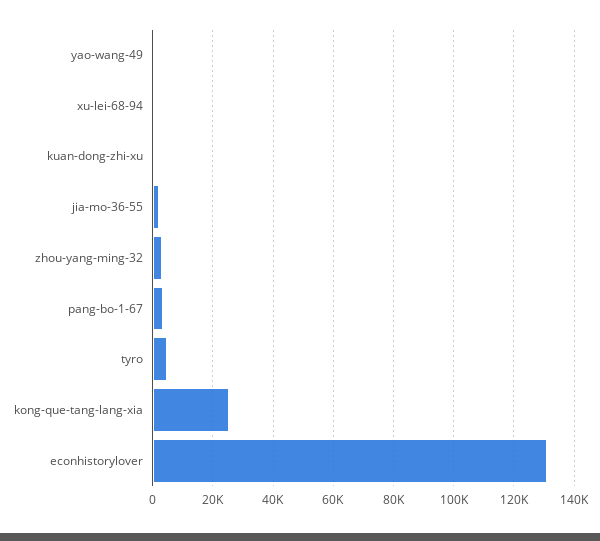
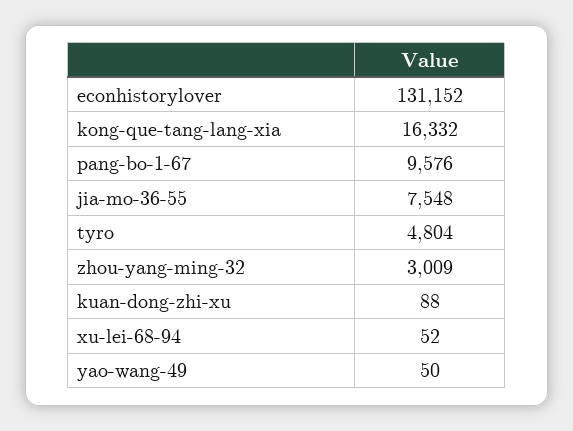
  {
    "yao-wang-49": 50,
    "xu-lei-68-94": 52,
    "kuan-dong-zhi-xu": 88,
-   "jia-mo-36-55": 2000,
+   "jia-mo-36-55": 7548,
    "zhou-yang-ming-32": 3009,
-   "pang-bo-1-67": 4000,
+   "pang-bo-1-67": 9576,
    "tyro": 4804,
-   "kong-que-tang-lang-xia": 26000,
+   "kong-que-tang-lang-xia": 16332,
    "econhistorylover": 131152
  }

